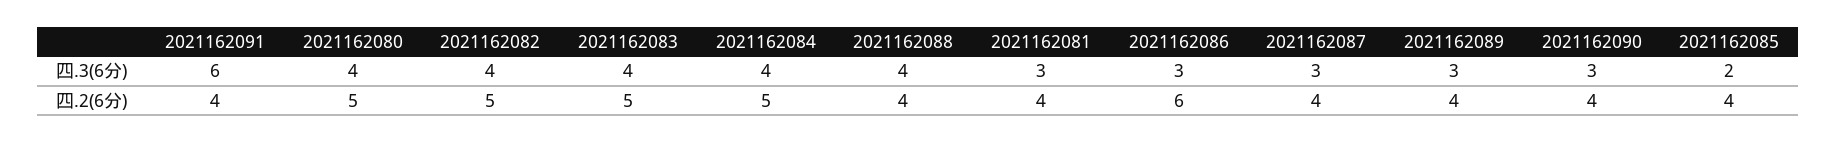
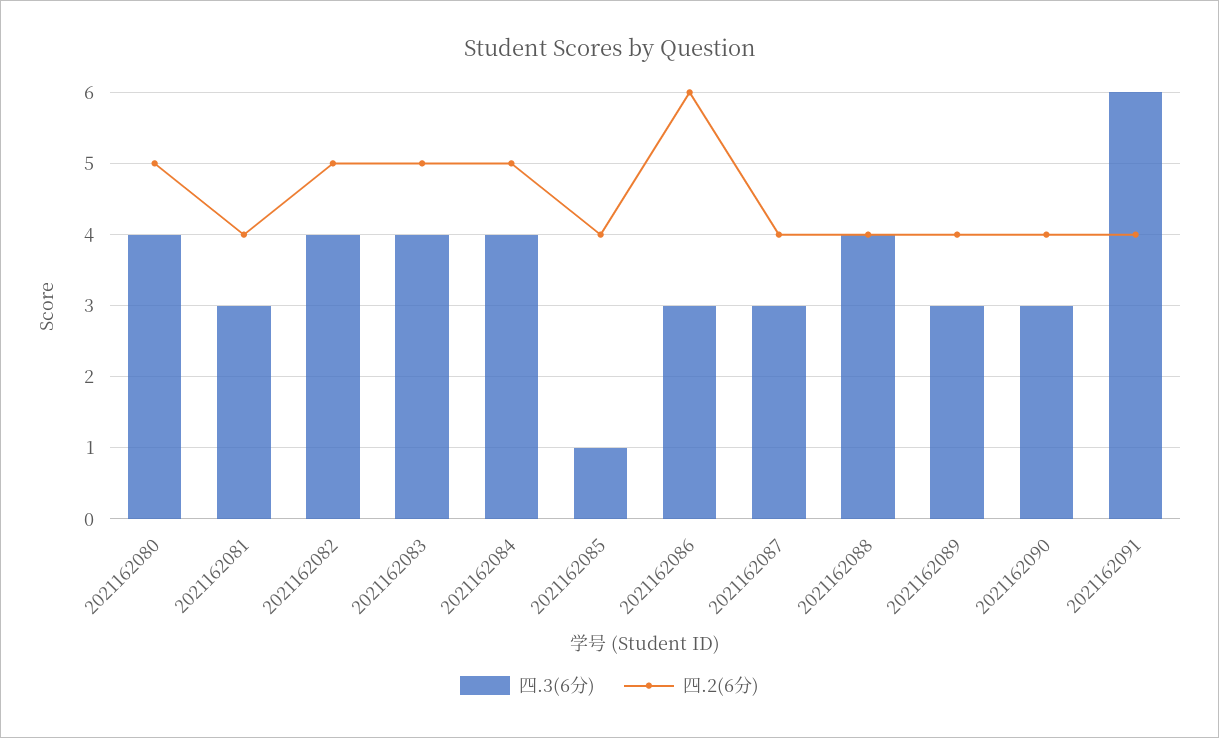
  {
    "四.3(6分)": {
      "2021162091": 6,
      "2021162080": 4,
      "2021162082": 4,
      "2021162083": 4,
      "2021162084": 4,
      "2021162088": 4,
      "2021162081": 3,
      "2021162086": 3,
      "2021162087": 3,
      "2021162089": 3,
      "2021162090": 3,
-     "2021162085": 2
+     "2021162085": 1
    },
    "四.2(6分)": {
      "2021162091": 4,
      "2021162080": 5,
      "2021162082": 5,
      "2021162083": 5,
      "2021162084": 5,
      "2021162088": 4,
      "2021162081": 4,
      "2021162086": 6,
      "2021162087": 4,
      "2021162089": 4,
      "2021162090": 4,
      "2021162085": 4
    }
  }

